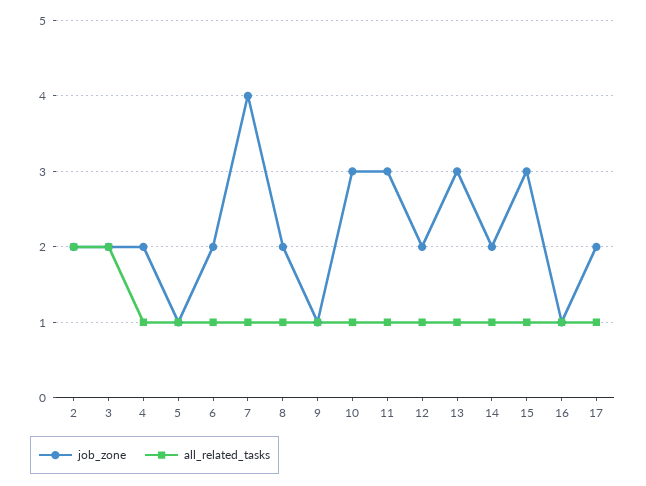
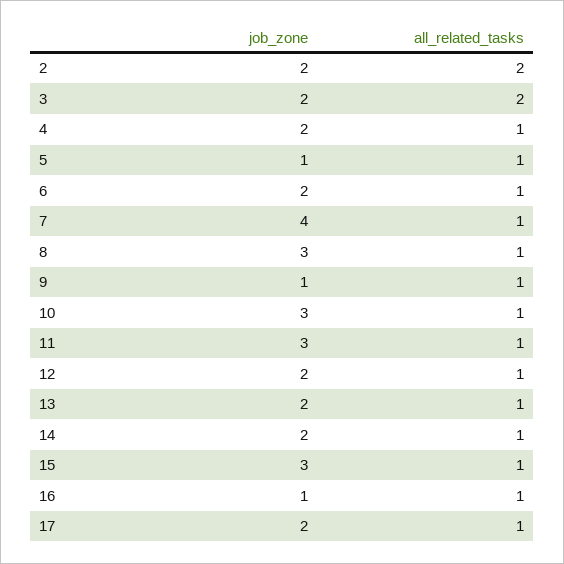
  {
    "job_zone": {
      "2": 2,
      "3": 2,
      "4": 2,
      "5": 1,
      "6": 2,
      "7": 4,
-     "8": 2,
+     "8": 3,
      "9": 1,
      "10": 3,
      "11": 3,
      "12": 2,
-     "13": 3,
+     "13": 2,
      "14": 2,
      "15": 3,
      "16": 1,
      "17": 2
    },
    "all_related_tasks": {
      "2": 2,
      "3": 2,
      "4": 1,
      "5": 1,
      "6": 1,
      "7": 1,
      "8": 1,
      "9": 1,
      "10": 1,
      "11": 1,
      "12": 1,
      "13": 1,
      "14": 1,
      "15": 1,
      "16": 1,
      "17": 1
    }
  }

